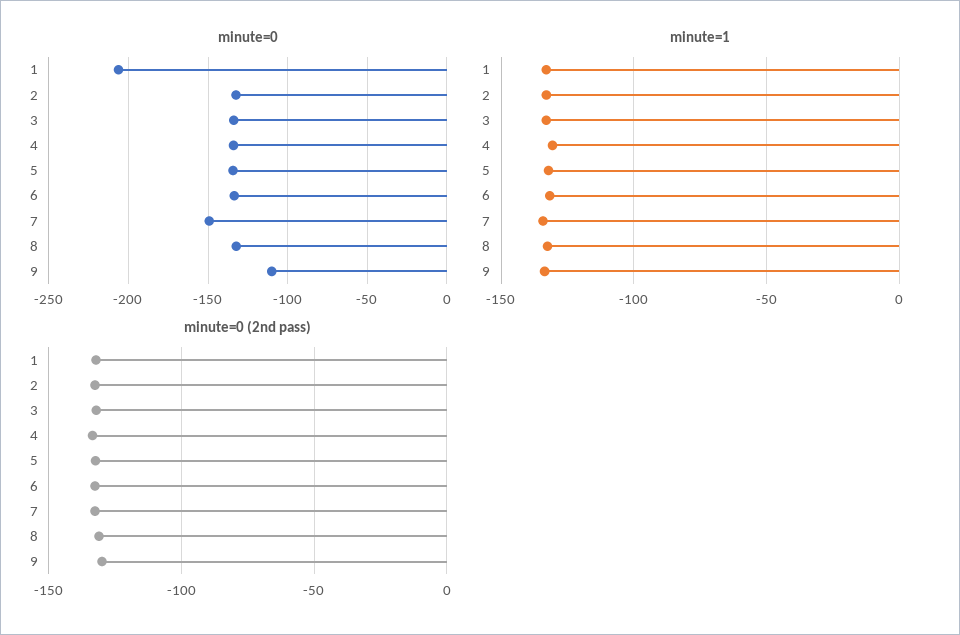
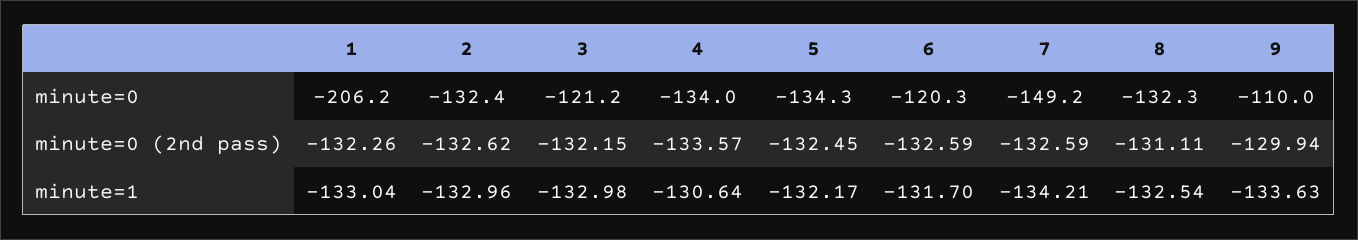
  {
    "minute=0": {
      "1": -206.2,
      "2": -132.4,
-     "3": -135,
+     "3": -121.2,
      "4": -134,
      "5": -134.3,
-     "6": -135,
+     "6": -120.3,
      "7": -149.2,
      "8": -132.3,
      "9": -110
    },
    "minute=1": {
      "1": -133.04,
      "2": -132.96,
      "3": -132.98,
      "4": -130.64,
      "5": -132.17,
      "6": -131.7,
      "7": -134.21,
      "8": -132.54,
      "9": -133.63
    },
    "minute=0 (2nd pass)": {
      "1": -132.26,
      "2": -132.62,
      "3": -132.15,
      "4": -133.57,
      "5": -132.45,
      "6": -132.59,
      "7": -132.59,
      "8": -131.11,
      "9": -129.94
    }
  }

